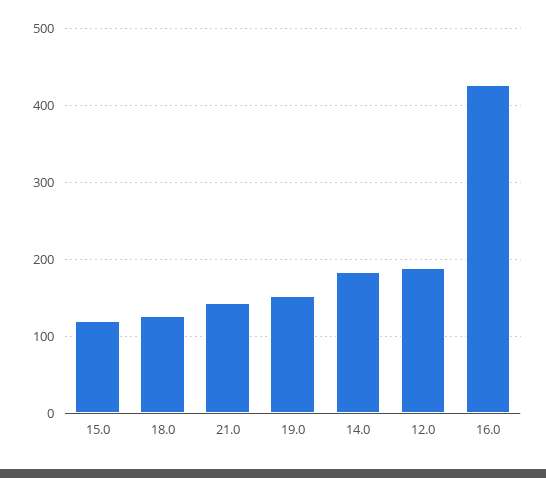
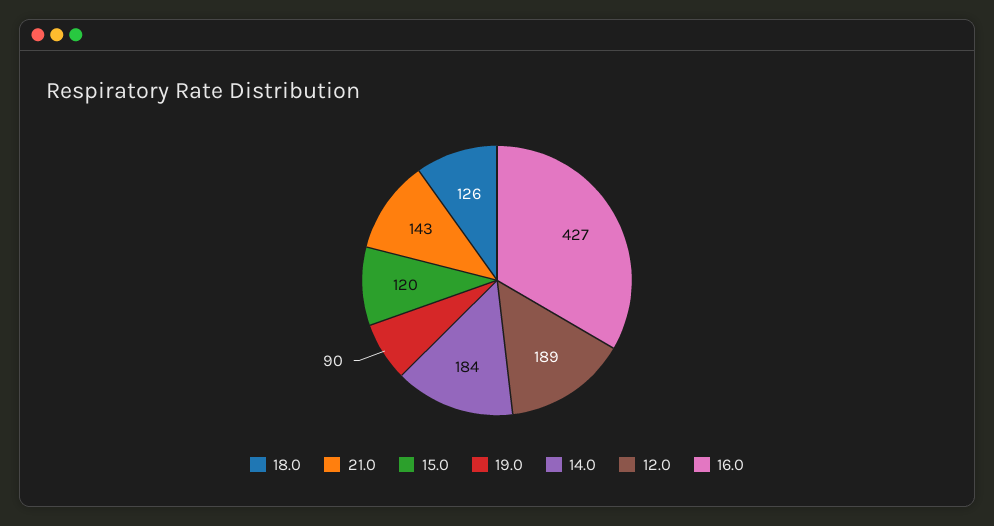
  {
    "15.0": 120,
    "18.0": 126,
    "21.0": 143,
-   "19.0": 150,
+   "19.0": 90,
    "14.0": 184,
    "12.0": 189,
    "16.0": 427
  }

